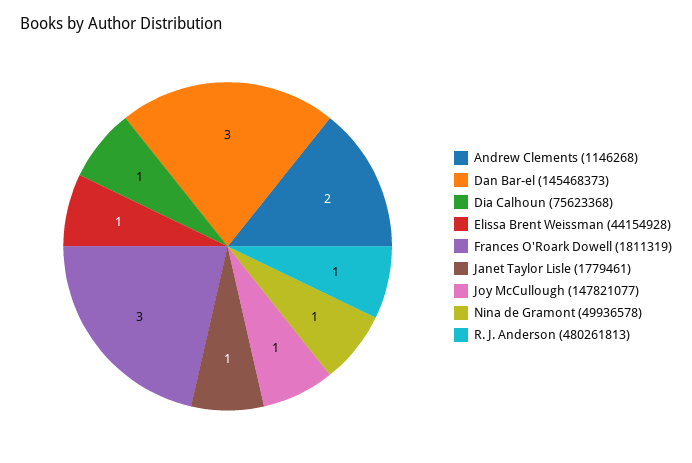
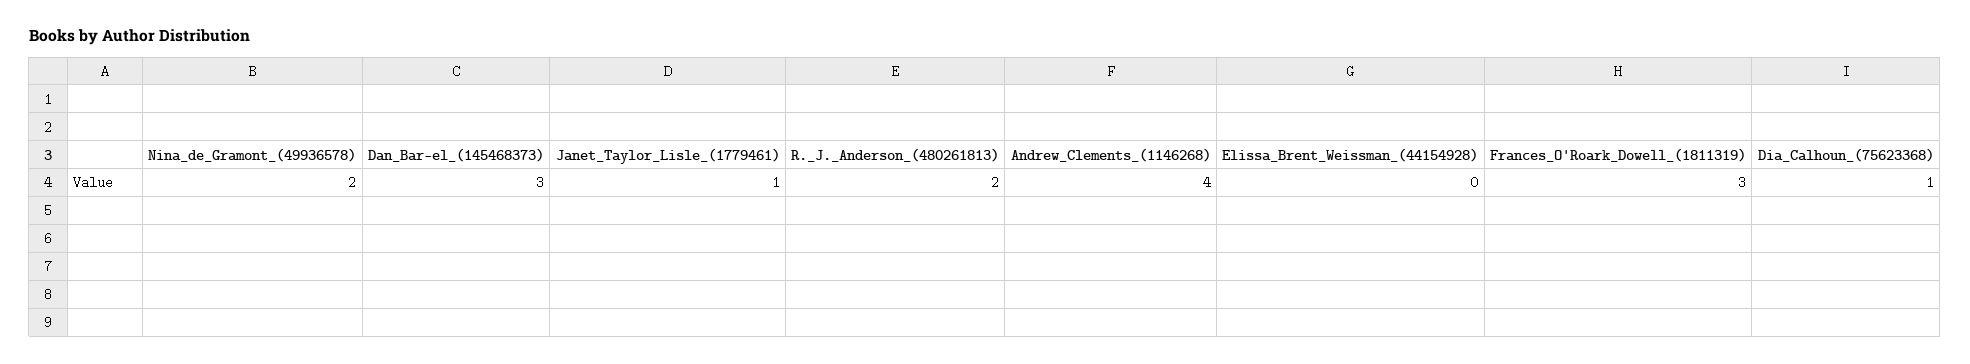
  {
-   "Andrew Clements (1146268)": 2,
+   "Andrew Clements (1146268)": 4,
    "Dan Bar-el (145468373)": 3,
    "Dia Calhoun (75623368)": 1,
-   "Elissa Brent Weissman (44154928)": 1,
+   "Elissa Brent Weissman (44154928)": 0,
    "Frances O'Roark Dowell (1811319)": 3,
    "Janet Taylor Lisle (1779461)": 1,
-   "Joy McCullough (147821077)": 1,
-   "Nina de Gramont (49936578)": 1,
+   "Nina de Gramont (49936578)": 2,
-   "R. J. Anderson (480261813)": 1
+   "R. J. Anderson (480261813)": 2
  }

